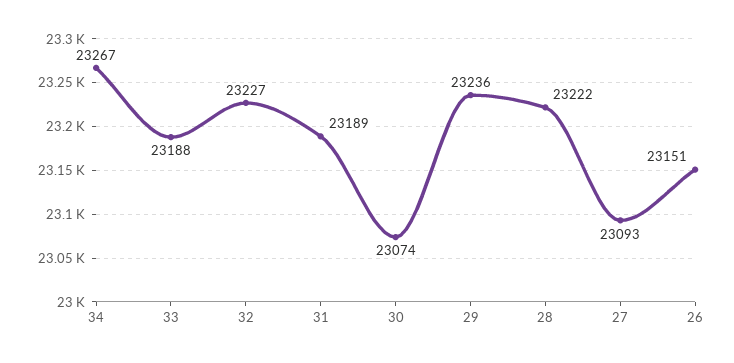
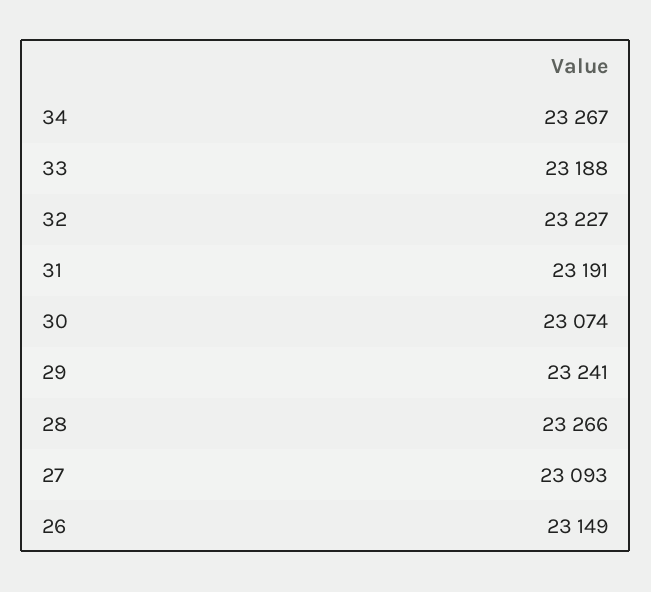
  {
    "34": 23267,
    "33": 23188,
    "32": 23227,
-   "31": 23189,
+   "31": 23191,
    "30": 23074,
-   "29": 23236,
+   "29": 23241,
-   "28": 23222,
+   "28": 23266,
    "27": 23093,
-   "26": 23151
+   "26": 23149
  }

